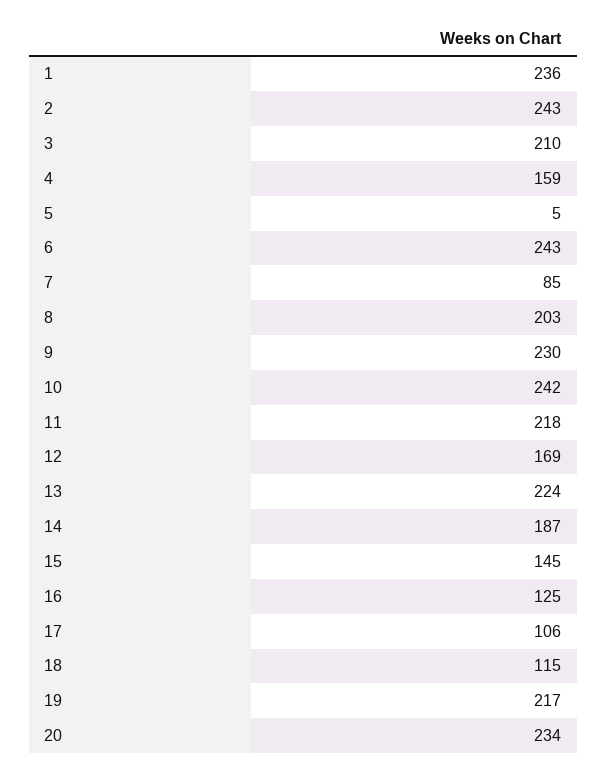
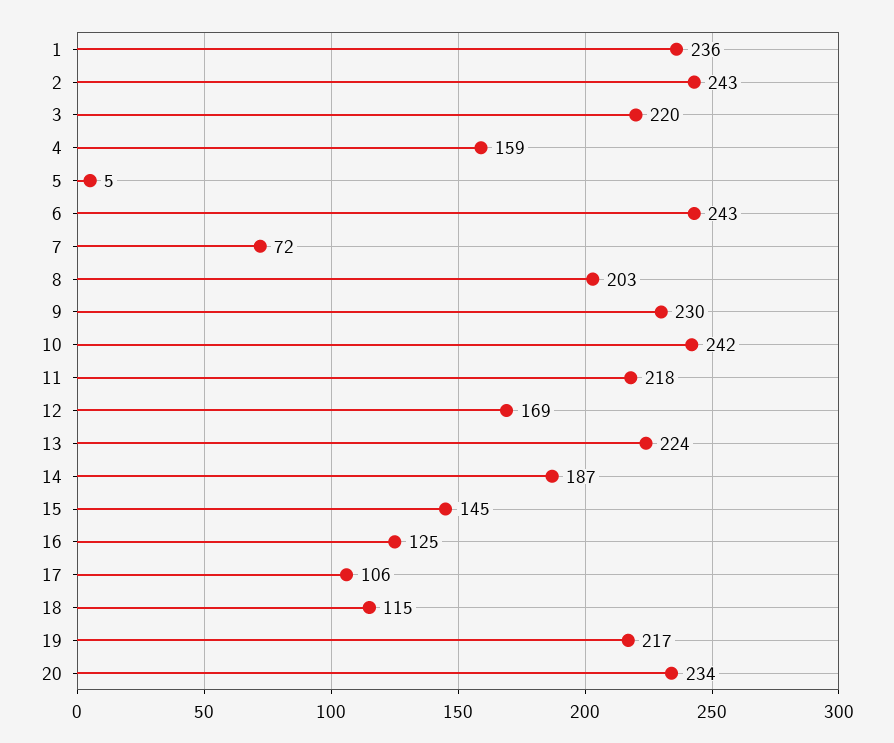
  {
    "1": 236,
    "2": 243,
-   "3": 210,
+   "3": 220,
    "4": 159,
    "5": 5,
    "6": 243,
-   "7": 85,
+   "7": 72,
    "8": 203,
    "9": 230,
    "10": 242,
    "11": 218,
    "12": 169,
    "13": 224,
    "14": 187,
    "15": 145,
    "16": 125,
    "17": 106,
    "18": 115,
    "19": 217,
    "20": 234
  }

